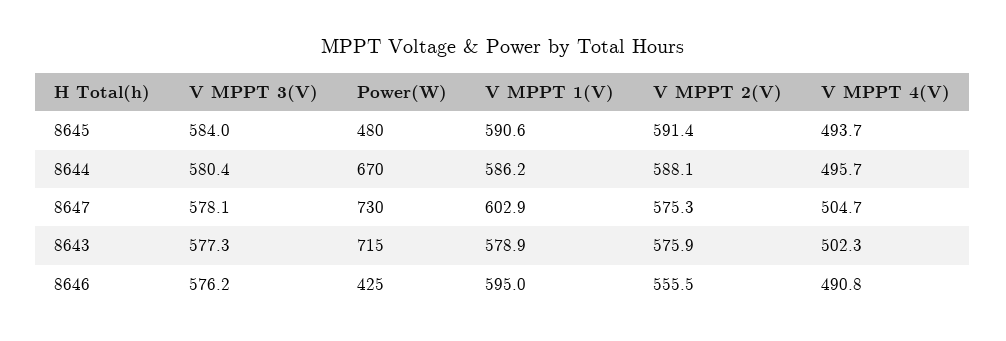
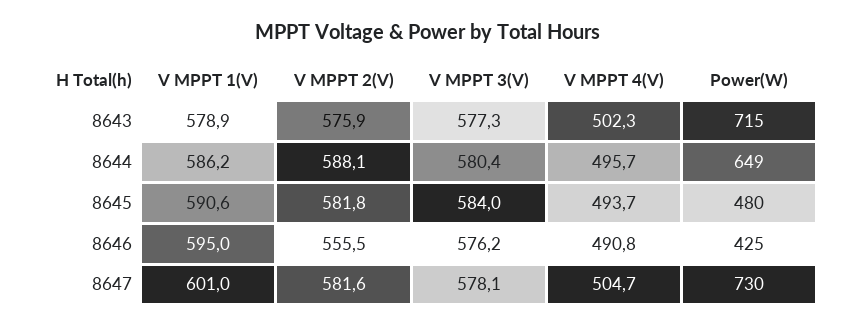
  {
    "V MPPT 3(V)": {
      "8645": 584,
      "8644": 580.4,
      "8647": 578.1,
      "8643": 577.3,
      "8646": 576.2
    },
    "Power(W)": {
      "8645": 480,
-     "8644": 670,
+     "8644": 649,
      "8647": 730,
      "8643": 715,
      "8646": 425
    },
    "V MPPT 1(V)": {
      "8645": 590.6,
      "8644": 586.2,
-     "8647": 602.9,
+     "8647": 601,
      "8643": 578.9,
      "8646": 595
    },
    "V MPPT 2(V)": {
-     "8645": 591.4,
+     "8645": 581.8,
      "8644": 588.1,
-     "8647": 575.3,
+     "8647": 581.6,
      "8643": 575.9,
      "8646": 555.5
    },
    "V MPPT 4(V)": {
      "8645": 493.7,
      "8644": 495.7,
      "8647": 504.7,
      "8643": 502.3,
      "8646": 490.8
    }
  }

